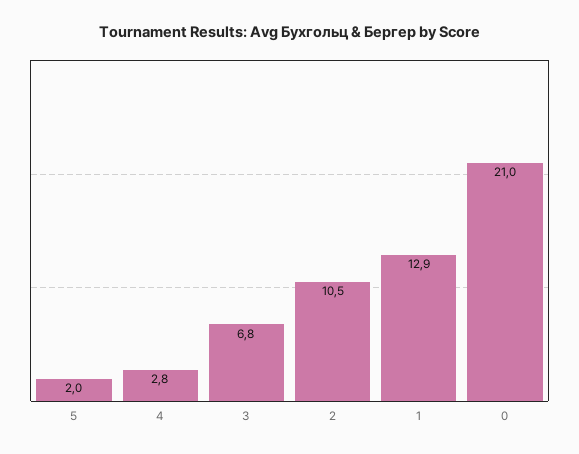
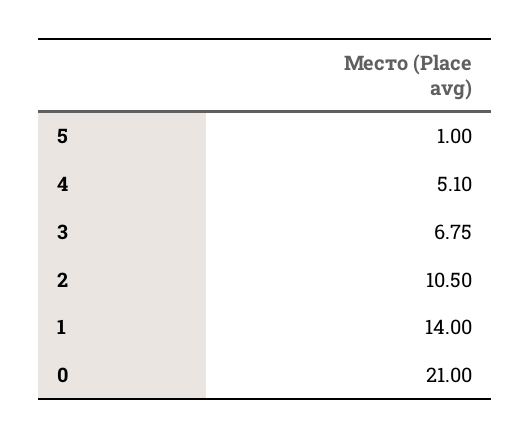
  {
-   "5": 2,
+   "5": 1,
-   "4": 2.8,
+   "4": 5.1,
    "3": 6.75,
    "2": 10.5,
-   "1": 12.9,
+   "1": 14,
    "0": 21
  }

